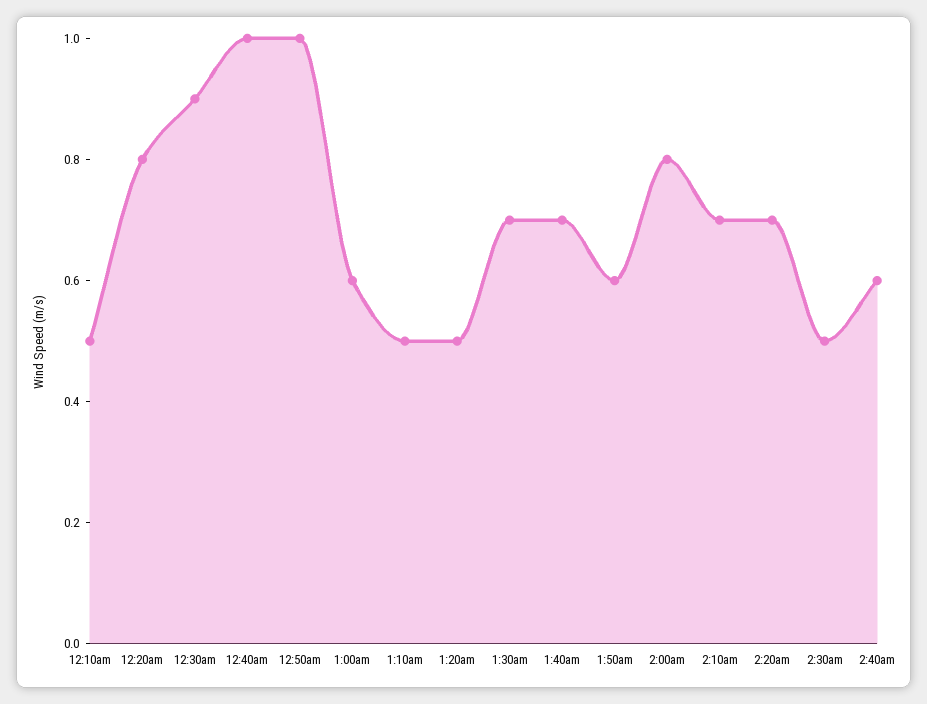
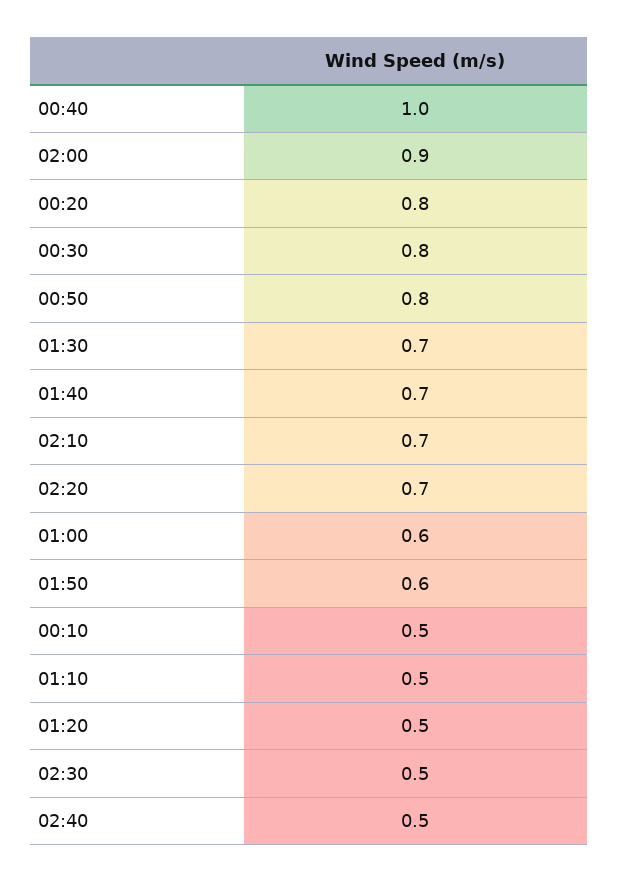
  {
    "12:10am": 0.5,
    "12:20am": 0.8,
-   "12:30am": 0.9,
+   "12:30am": 0.8,
    "12:40am": 1,
-   "12:50am": 1,
+   "12:50am": 0.8,
    "1:00am": 0.6,
    "1:10am": 0.5,
    "1:20am": 0.5,
    "1:30am": 0.7,
    "1:40am": 0.7,
    "1:50am": 0.6,
-   "2:00am": 0.8,
+   "2:00am": 0.9,
    "2:10am": 0.7,
    "2:20am": 0.7,
    "2:30am": 0.5,
-   "2:40am": 0.6
+   "2:40am": 0.5
  }

